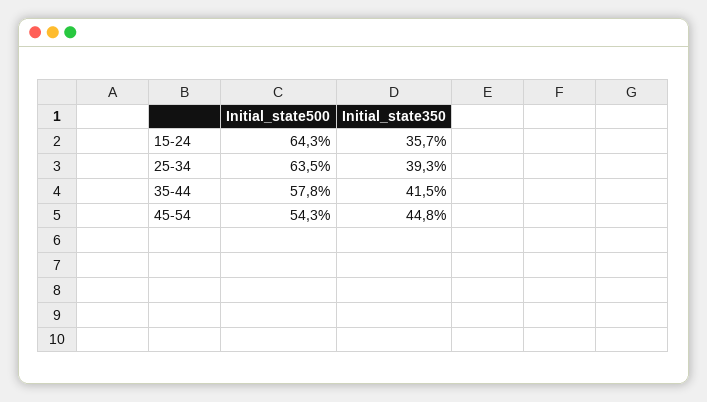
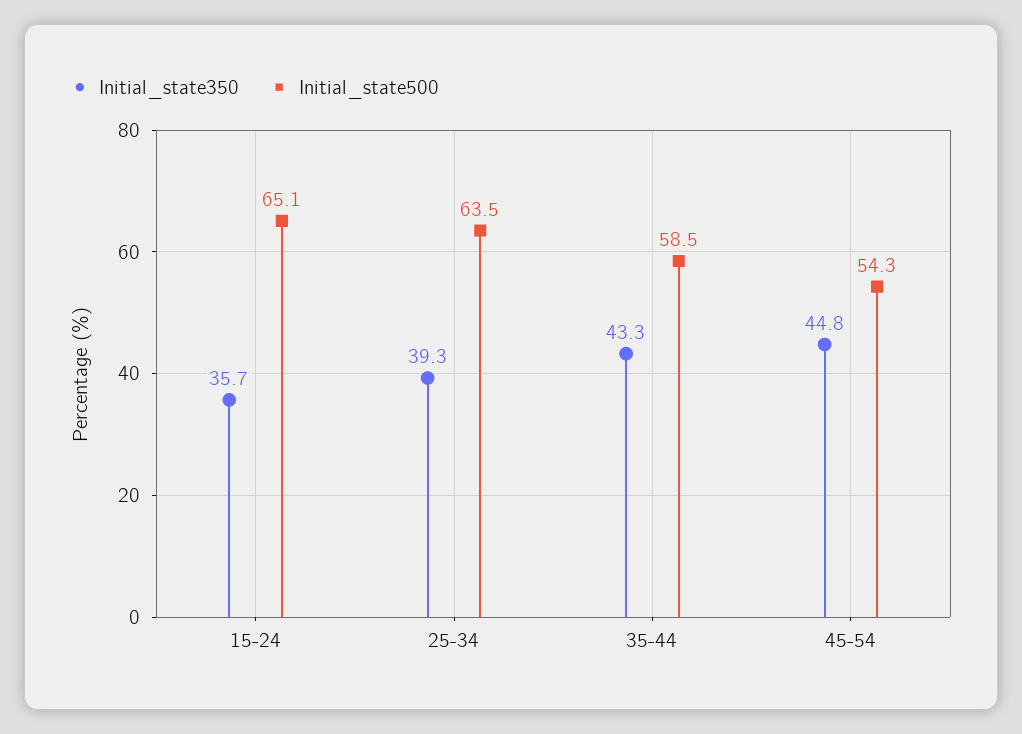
  {
    "Initial_state500": {
-     "15-24": 64.3,
+     "15-24": 65.1,
      "25-34": 63.5,
-     "35-44": 57.8,
+     "35-44": 58.5,
      "45-54": 54.3
    },
    "Initial_state350": {
      "15-24": 35.7,
      "25-34": 39.3,
-     "35-44": 41.5,
+     "35-44": 43.3,
      "45-54": 44.8
    }
  }

